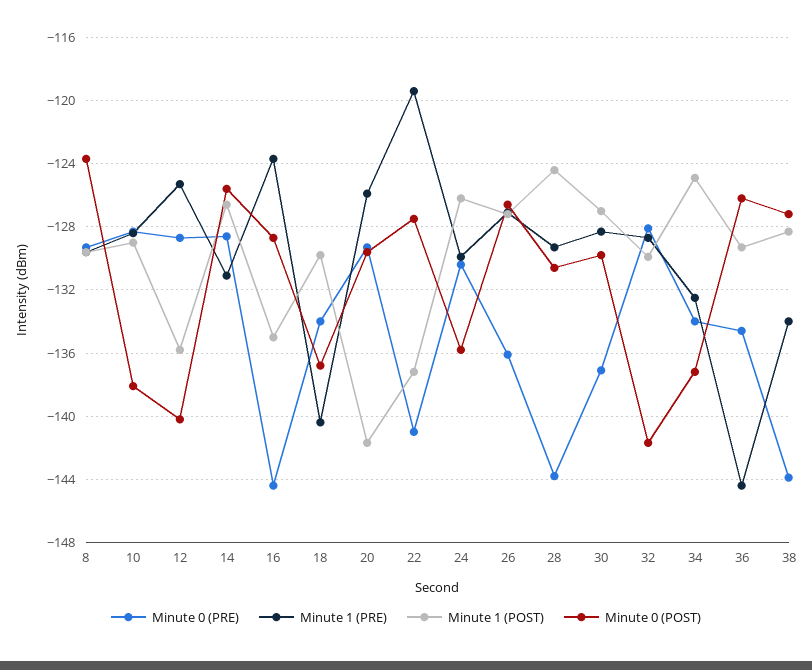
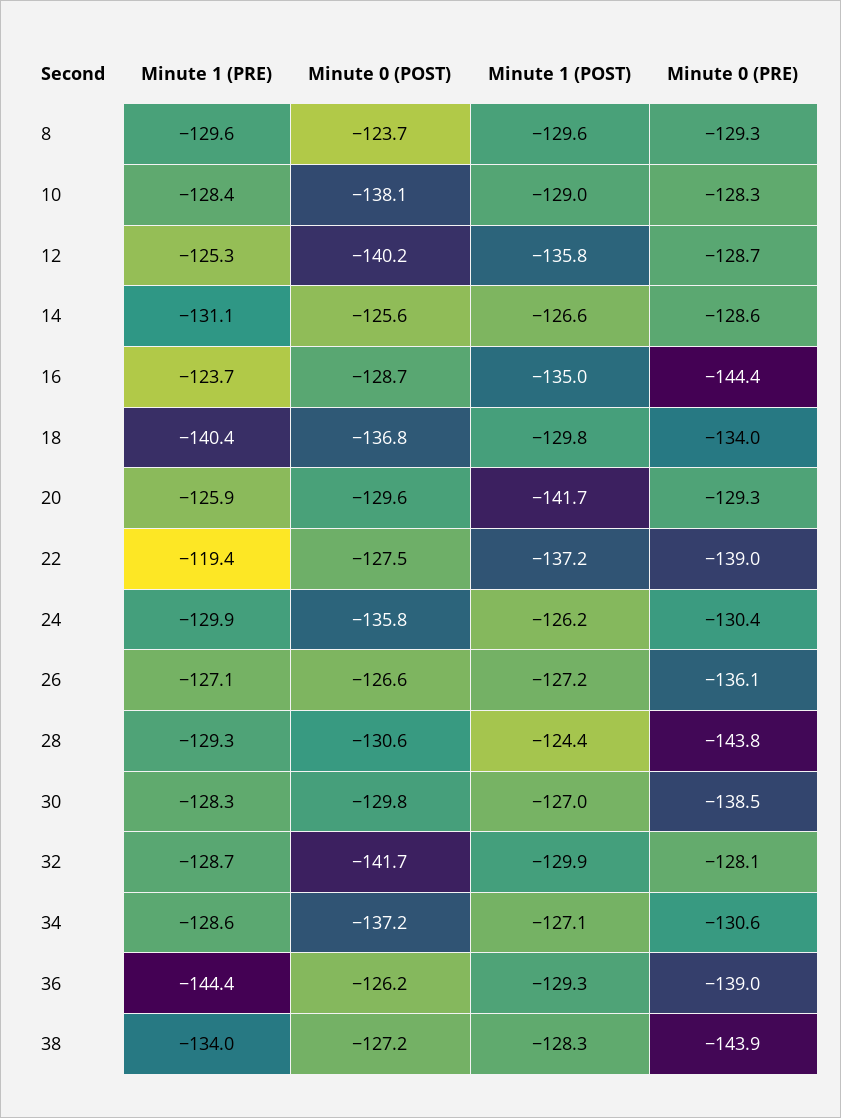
  {
    "Minute 0 (PRE)": {
      "8": -129.3,
      "10": -128.3,
      "12": -128.7,
      "14": -128.6,
      "16": -144.4,
      "18": -134,
      "20": -129.3,
-     "22": -141,
+     "22": -139,
      "24": -130.4,
      "26": -136.1,
      "28": -143.8,
-     "30": -137,
+     "30": -138.5,
      "32": -128.1,
-     "34": -134,
+     "34": -130.6,
-     "36": -134.5,
+     "36": -139,
      "38": -143.9
    },
    "Minute 1 (PRE)": {
      "8": -129.6,
      "10": -128.4,
      "12": -125.3,
      "14": -131.1,
      "16": -123.7,
      "18": -140.4,
      "20": -125.9,
      "22": -119.4,
      "24": -129.9,
      "26": -127.1,
      "28": -129.3,
      "30": -128.3,
      "32": -128.7,
-     "34": -132.5,
+     "34": -128.6,
      "36": -144.4,
      "38": -134
    },
    "Minute 1 (POST)": {
      "8": -129.6,
      "10": -129,
      "12": -135.8,
      "14": -126.6,
      "16": -135,
      "18": -129.8,
      "20": -141.7,
      "22": -137.2,
      "24": -126.2,
      "26": -127.2,
      "28": -124.4,
      "30": -127,
      "32": -129.9,
-     "34": -125,
+     "34": -127.1,
      "36": -129.3,
      "38": -128.3
    },
    "Minute 0 (POST)": {
      "8": -123.7,
      "10": -138.1,
      "12": -140.2,
      "14": -125.6,
      "16": -128.7,
      "18": -136.8,
      "20": -129.6,
      "22": -127.5,
      "24": -135.8,
      "26": -126.6,
      "28": -130.6,
      "30": -129.8,
      "32": -141.7,
      "34": -137.2,
      "36": -126.2,
      "38": -127.2
    }
  }

